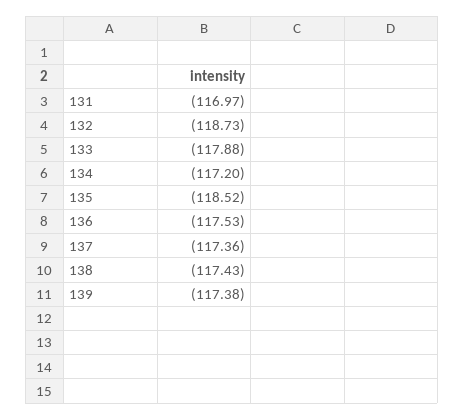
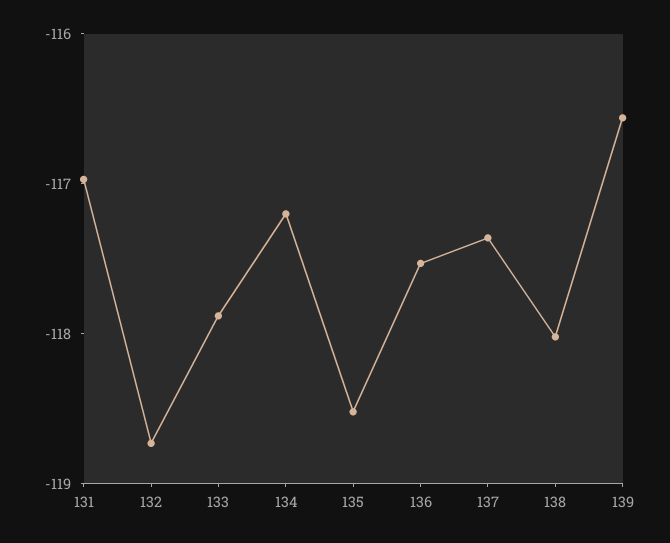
  {
    "131": -116.97,
    "132": -118.73,
    "133": -117.88,
    "134": -117.2,
    "135": -118.52,
    "136": -117.53,
    "137": -117.36,
-   "138": -117.43,
+   "138": -118,
-   "139": -117.38
+   "139": -116.6
  }

